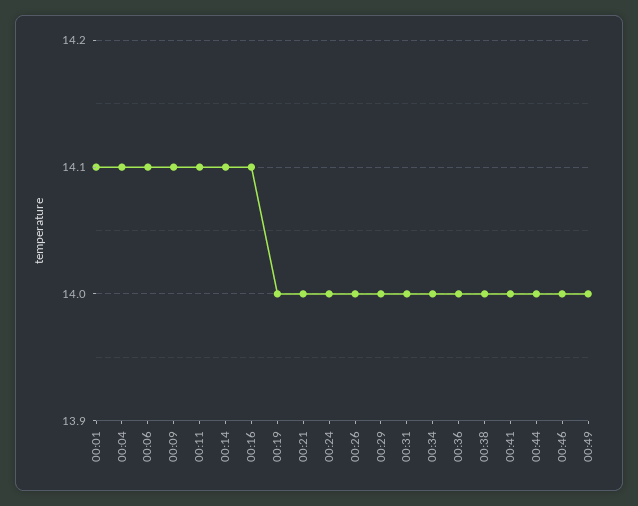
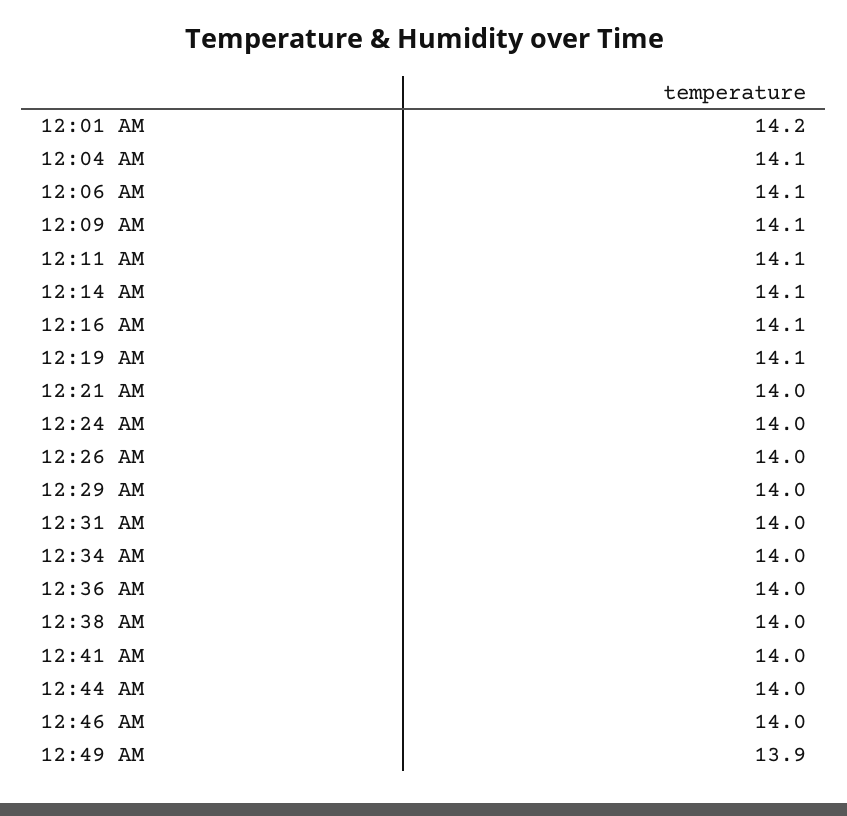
  {
-   "00:01": 14.1,
+   "00:01": 14.2,
    "00:04": 14.1,
    "00:06": 14.1,
    "00:09": 14.1,
    "00:11": 14.1,
    "00:14": 14.1,
    "00:16": 14.1,
-   "00:19": 14,
+   "00:19": 14.1,
    "00:21": 14,
    "00:24": 14,
    "00:26": 14,
    "00:29": 14,
    "00:31": 14,
    "00:34": 14,
    "00:36": 14,
    "00:38": 14,
    "00:41": 14,
    "00:44": 14,
    "00:46": 14,
-   "00:49": 14
+   "00:49": 13.9
  }

